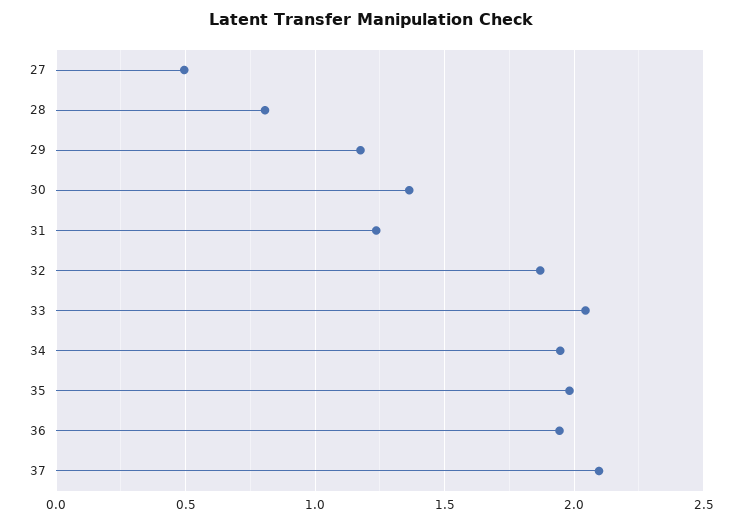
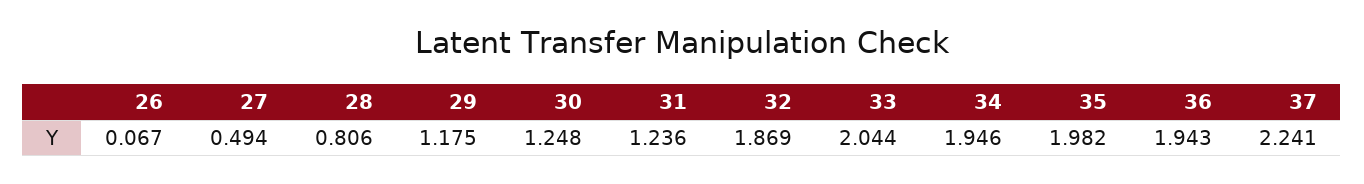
  {
    "27": 0.494,
    "28": 0.806,
    "29": 1.175,
-   "30": 1.35,
+   "30": 1.248,
    "31": 1.236,
    "32": 1.869,
    "33": 2.044,
    "34": 1.946,
    "35": 1.982,
    "36": 1.943,
-   "37": 2.1
+   "37": 2.241,
+   "26": 0.067
  }

